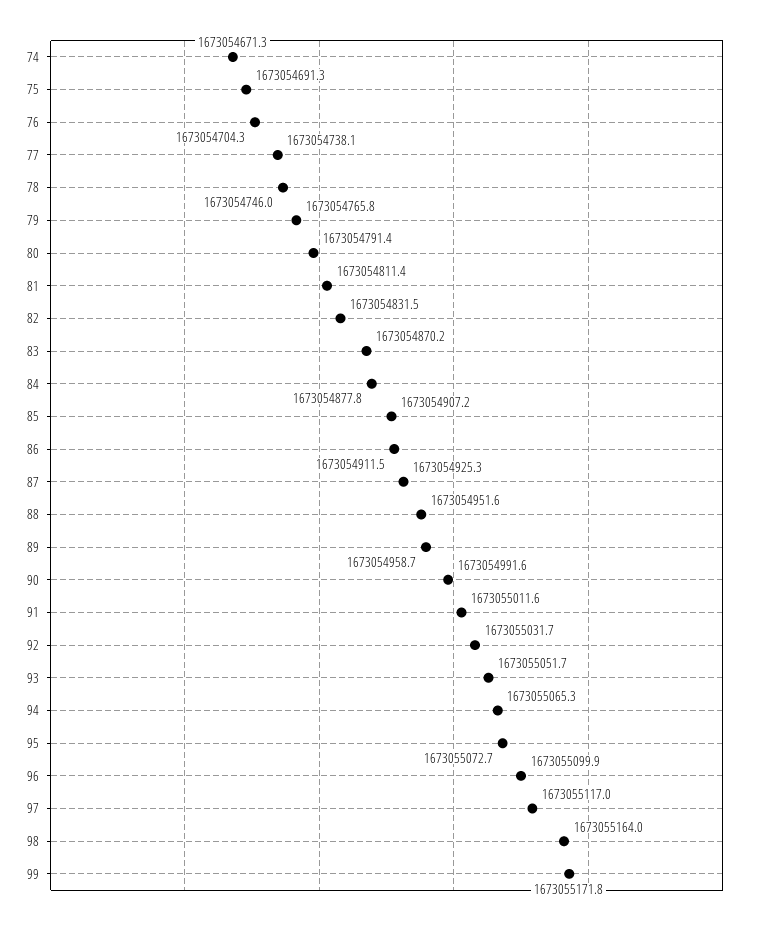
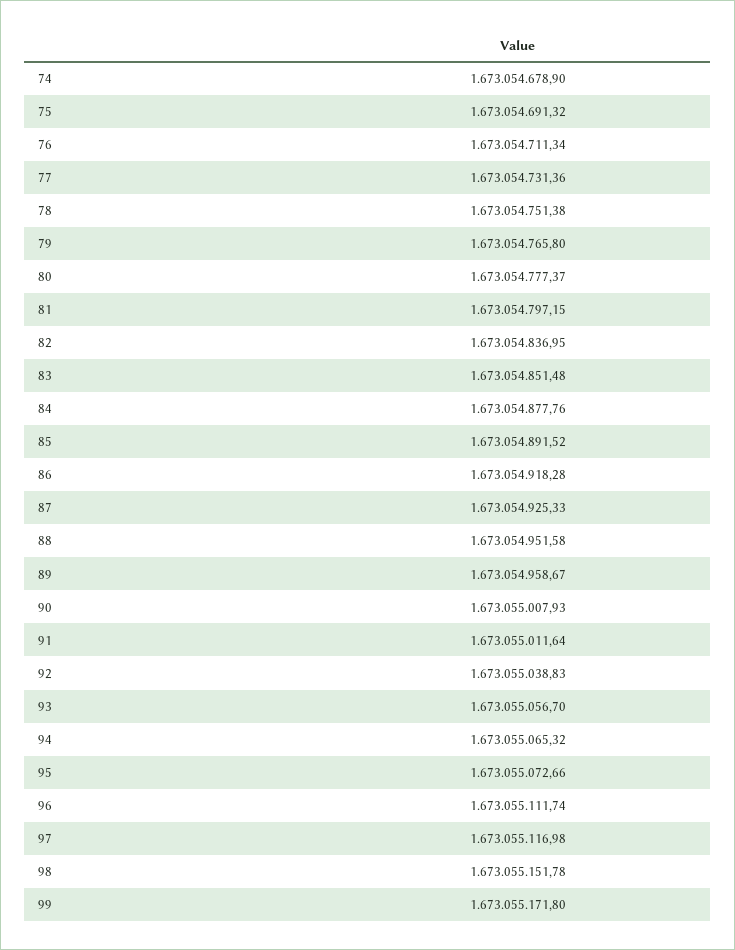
  {
-   "74": 1673054671.3,
+   "74": 1673054678.9,
    "75": 1673054691.32,
-   "76": 1673054704.3,
+   "76": 1673054711.34,
-   "77": 1673054738.1,
+   "77": 1673054731.36,
-   "78": 1673054746,
+   "78": 1673054751.38,
    "79": 1673054765.8,
-   "80": 1673054791.4,
+   "80": 1673054777.37,
-   "81": 1673054811.4,
+   "81": 1673054797.15,
-   "82": 1673054831.5,
+   "82": 1673054836.95,
-   "83": 1673054870.2,
+   "83": 1673054851.48,
    "84": 1673054877.76,
-   "85": 1673054907.2,
+   "85": 1673054891.52,
-   "86": 1673054911.5,
+   "86": 1673054918.28,
    "87": 1673054925.33,
    "88": 1673054951.58,
    "89": 1673054958.67,
-   "90": 1673054991.6,
+   "90": 1673055007.93,
    "91": 1673055011.64,
-   "92": 1673055031.7,
+   "92": 1673055038.83,
-   "93": 1673055051.7,
+   "93": 1673055056.7,
    "94": 1673055065.32,
    "95": 1673055072.66,
-   "96": 1673055099.9,
+   "96": 1673055111.74,
    "97": 1673055116.98,
-   "98": 1673055164,
+   "98": 1673055151.78,
    "99": 1673055171.8
  }

